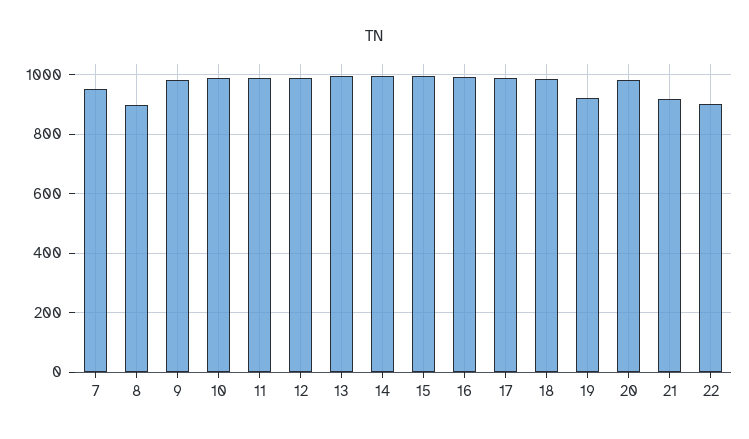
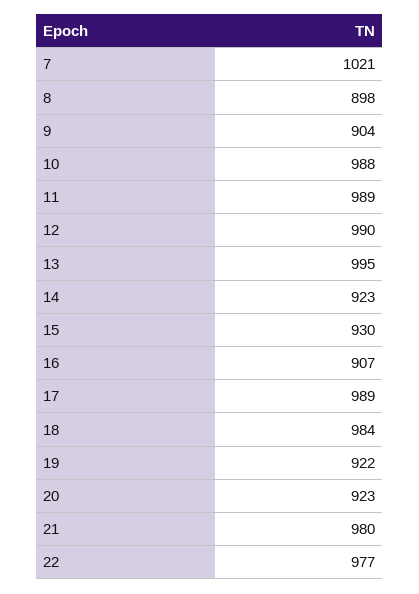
  {
-   "7": 950,
+   "7": 1021,
    "8": 898,
-   "9": 975,
+   "9": 904,
    "10": 988,
    "11": 989,
    "12": 990,
    "13": 995,
-   "14": 1000,
+   "14": 923,
-   "15": 1000,
+   "15": 930,
-   "16": 1000,
+   "16": 907,
    "17": 989,
    "18": 984,
    "19": 922,
-   "20": 975,
+   "20": 923,
-   "21": 925,
+   "21": 980,
-   "22": 900
+   "22": 977
  }

